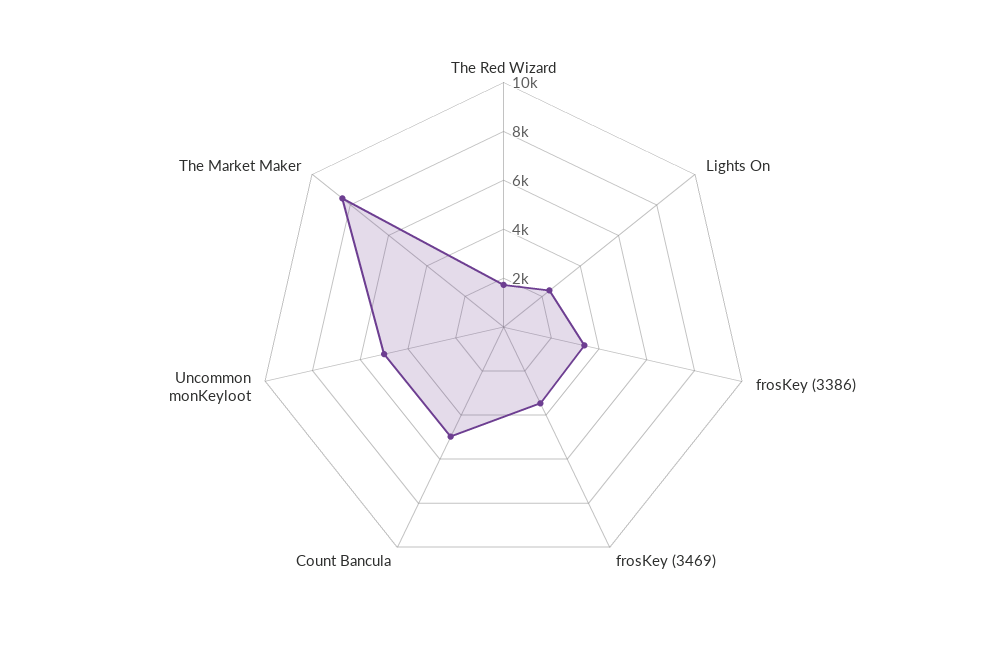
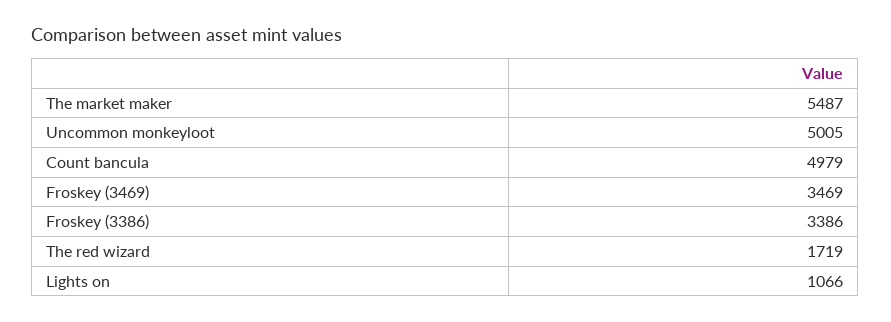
  {
    "The Red Wizard": 1719,
-   "Lights On": 2500,
+   "Lights On": 1066,
    "frosKey (3386)": 3386,
    "frosKey (3469)": 3469,
    "Count Bancula": 4979,
    "Uncommon monKeyloot": 5005,
-   "The Market Maker": 8500
+   "The Market Maker": 5487
  }

